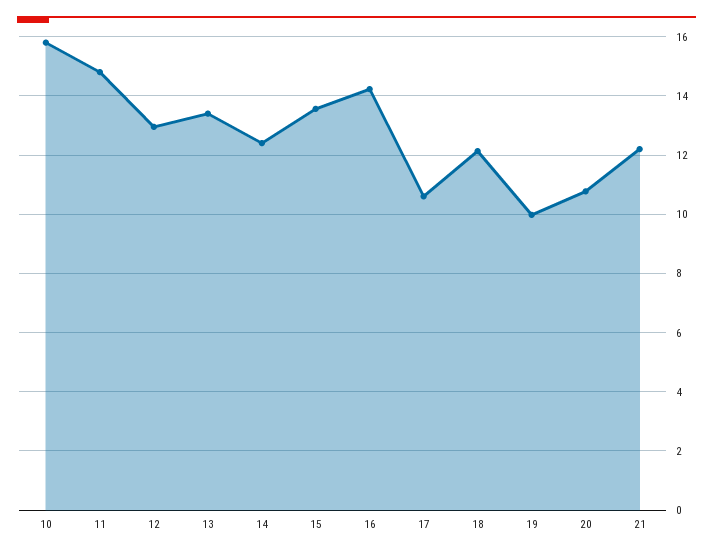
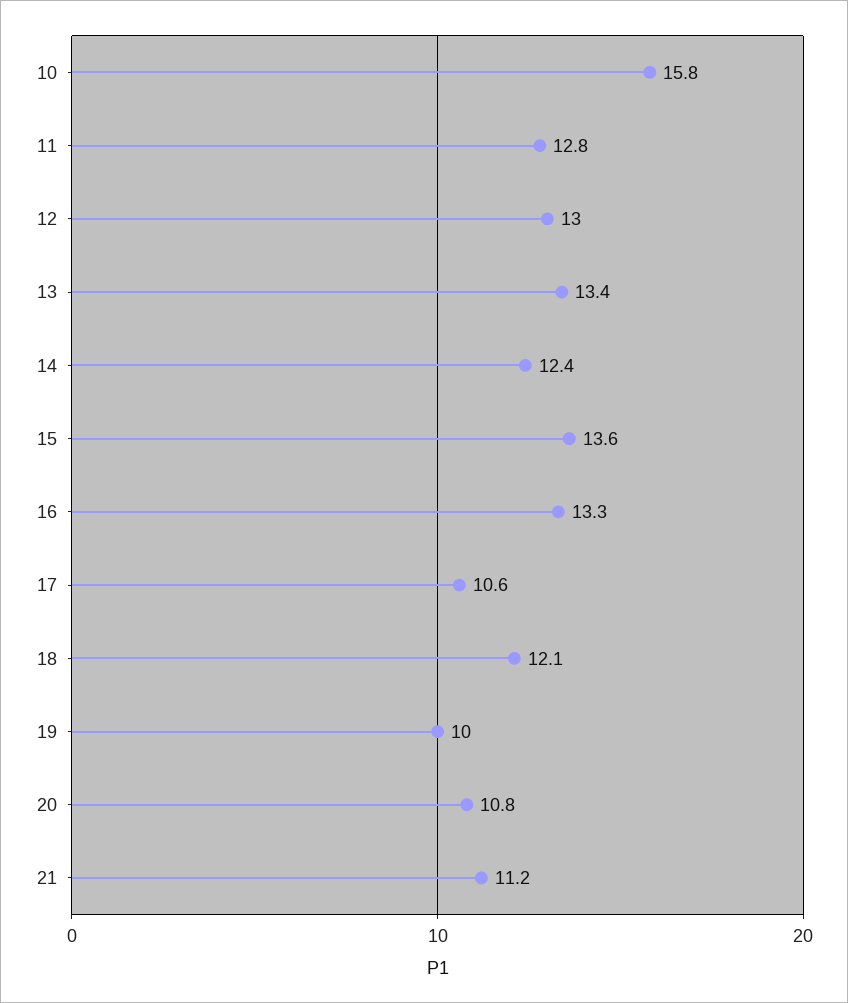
  {
    "10": 15.8,
-   "11": 14.75,
+   "11": 12.8,
    "12": 13,
    "13": 13.4,
    "14": 12.4,
    "15": 13.6,
-   "16": 14.25,
+   "16": 13.3,
    "17": 10.6,
    "18": 12.1,
    "19": 10,
    "20": 10.8,
-   "21": 12.25
+   "21": 11.2
  }

